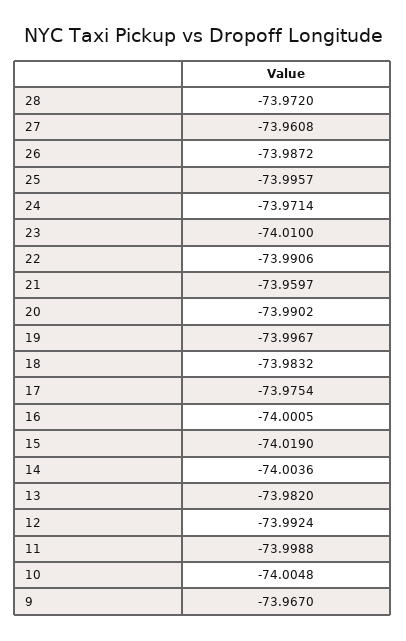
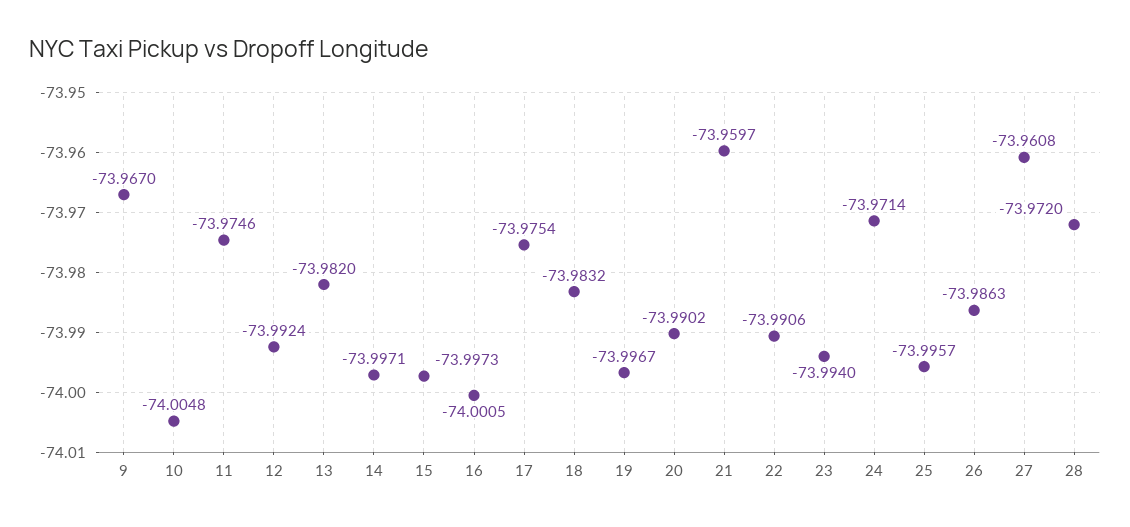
  {
    "28": -73.972,
    "27": -73.9608,
-   "26": -73.9872,
+   "26": -73.9863,
    "25": -73.9957,
    "24": -73.9714,
-   "23": -74.01,
+   "23": -73.994,
    "22": -73.9906,
    "21": -73.9597,
    "20": -73.9902,
    "19": -73.9967,
    "18": -73.9832,
    "17": -73.9754,
    "16": -74.0005,
-   "15": -74.019,
+   "15": -73.9973,
-   "14": -74.0036,
+   "14": -73.9971,
    "13": -73.982,
    "12": -73.9924,
-   "11": -73.9988,
+   "11": -73.9746,
    "10": -74.0048,
    "9": -73.967
  }

